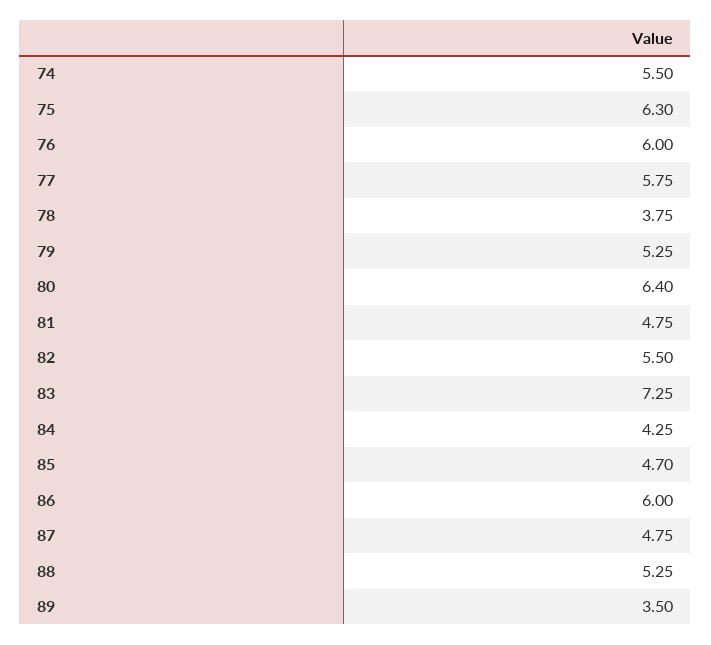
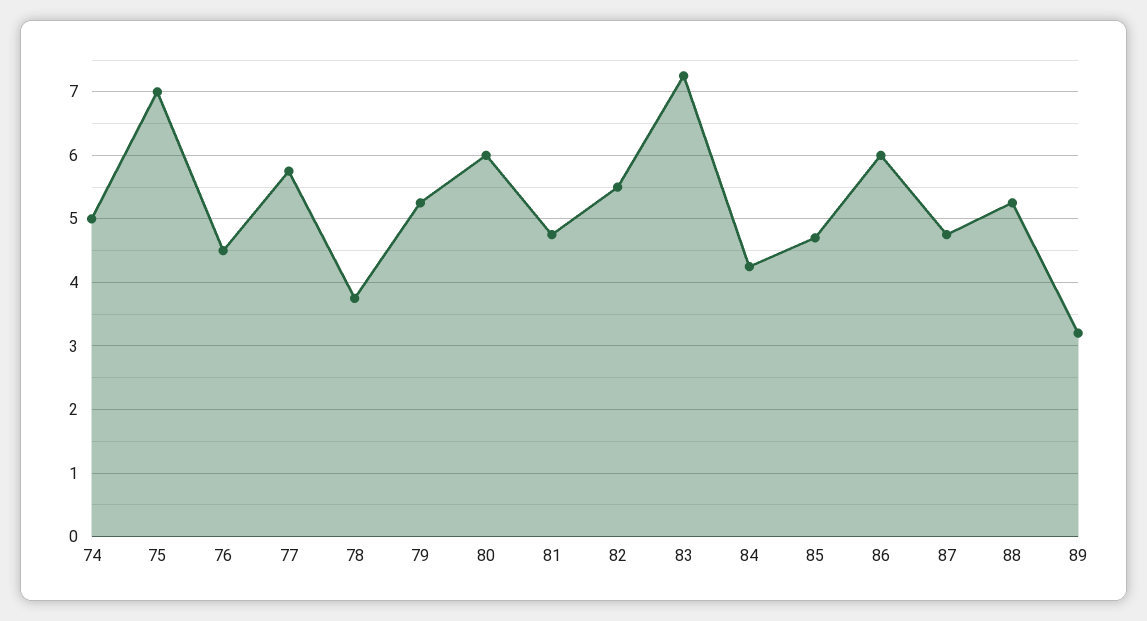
  {
-   "74": 5.5,
+   "74": 5,
-   "75": 6.3,
+   "75": 7,
-   "76": 6,
+   "76": 4.5,
    "77": 5.75,
    "78": 3.75,
    "79": 5.25,
-   "80": 6.4,
+   "80": 6,
    "81": 4.75,
    "82": 5.5,
    "83": 7.25,
    "84": 4.25,
    "85": 4.7,
    "86": 6,
    "87": 4.75,
    "88": 5.25,
-   "89": 3.5
+   "89": 3.2
  }

